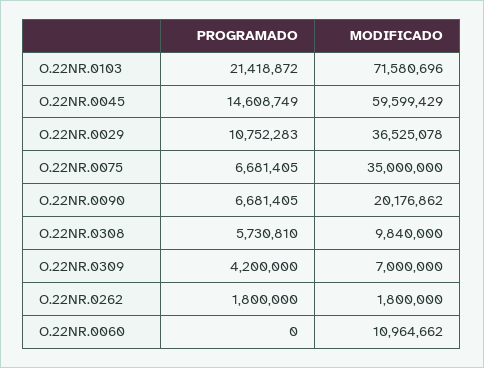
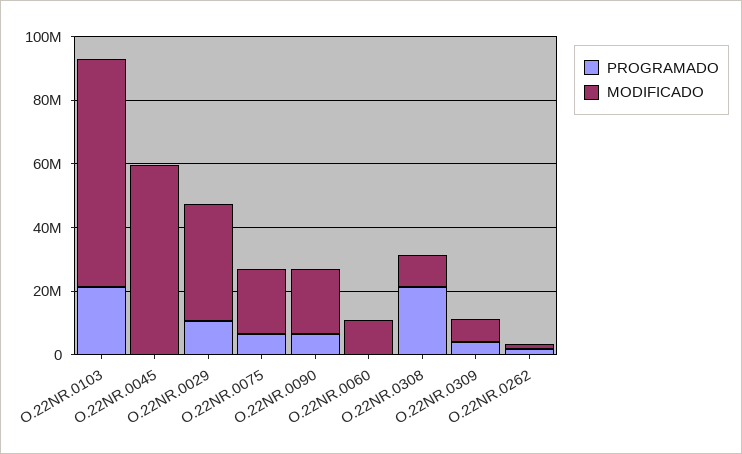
  {
    "PROGRAMADO": {
      "O.22NR.0103": 21418872,
-     "O.22NR.0045": 14608749,
+     "O.22NR.0045": 0,
      "O.22NR.0029": 10752283,
      "O.22NR.0075": 6681405,
      "O.22NR.0090": 6681405,
-     "O.22NR.0308": 5730810,
+     "O.22NR.0308": 20000000,
      "O.22NR.0309": 4200000,
      "O.22NR.0262": 1800000,
      "O.22NR.0060": 0
    },
    "MODIFICADO": {
      "O.22NR.0103": 71580696,
      "O.22NR.0045": 59599429,
      "O.22NR.0029": 36525078,
-     "O.22NR.0075": 35000000,
+     "O.22NR.0075": 20000000,
      "O.22NR.0090": 20176862,
      "O.22NR.0308": 9840000,
      "O.22NR.0309": 7000000,
      "O.22NR.0262": 1800000,
      "O.22NR.0060": 10964662
    }
  }

